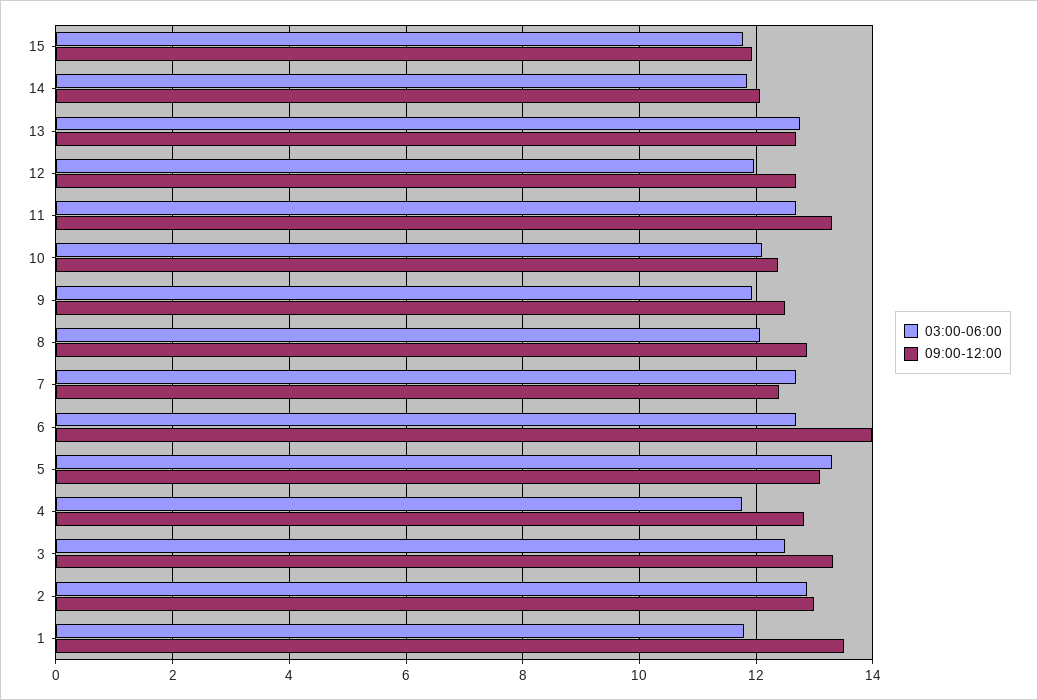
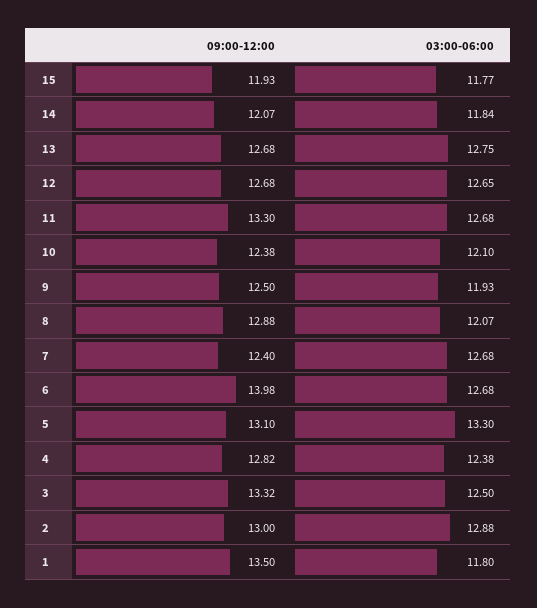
  {
    "03:00-06:00": {
      "15": 11.77,
      "14": 11.84,
      "13": 12.75,
-     "12": 12,
+     "12": 12.65,
      "11": 12.68,
      "10": 12.1,
      "9": 11.93,
      "8": 12.07,
      "7": 12.68,
      "6": 12.68,
      "5": 13.3,
-     "4": 11.8,
+     "4": 12.38,
      "3": 12.5,
      "2": 12.88,
      "1": 11.8
    },
    "09:00-12:00": {
      "15": 11.93,
      "14": 12.07,
      "13": 12.68,
      "12": 12.68,
      "11": 13.3,
      "10": 12.38,
      "9": 12.5,
      "8": 12.88,
      "7": 12.4,
      "6": 13.98,
      "5": 13.1,
      "4": 12.82,
      "3": 13.32,
      "2": 13,
      "1": 13.5
    }
  }

